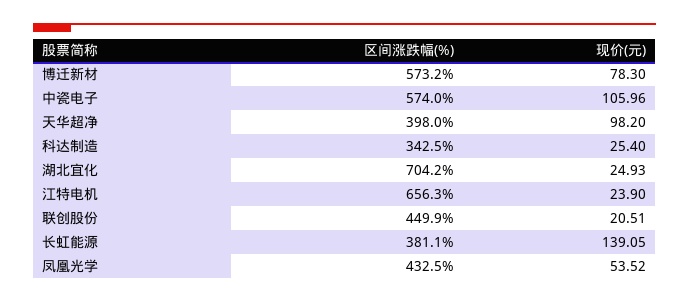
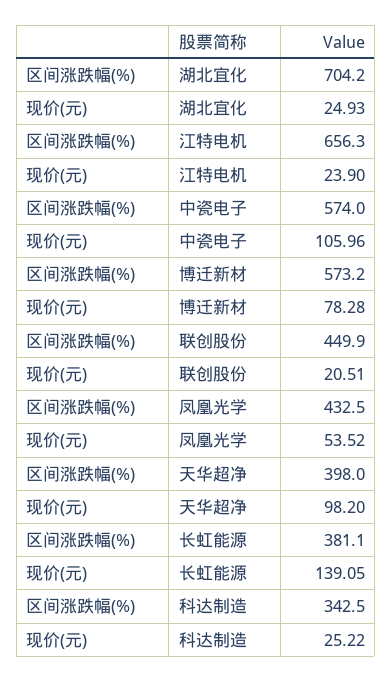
  {
    "区间涨跌幅(%)": {
      "博迁新材": 573.2,
      "中瓷电子": 574,
      "天华超净": 398,
      "科达制造": 342.5,
      "湖北宜化": 704.2,
      "江特电机": 656.3,
      "联创股份": 449.9,
      "长虹能源": 381.1,
      "凤凰光学": 432.5
    },
    "现价(元)": {
-     "博迁新材": 78.3,
+     "博迁新材": 78.28,
      "中瓷电子": 105.96,
      "天华超净": 98.2,
-     "科达制造": 25.4,
+     "科达制造": 25.22,
      "湖北宜化": 24.93,
      "江特电机": 23.9,
      "联创股份": 20.51,
      "长虹能源": 139.05,
      "凤凰光学": 53.52
    }
  }

